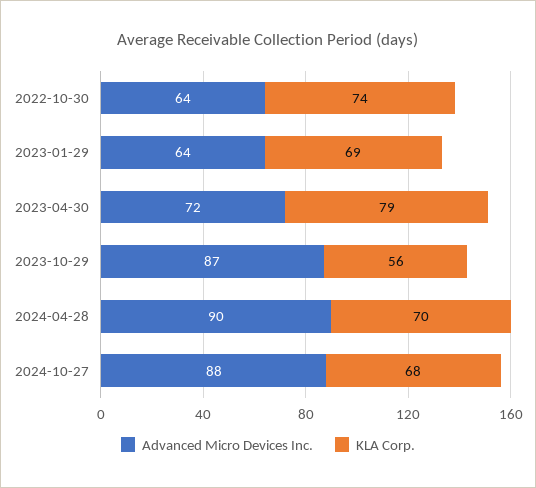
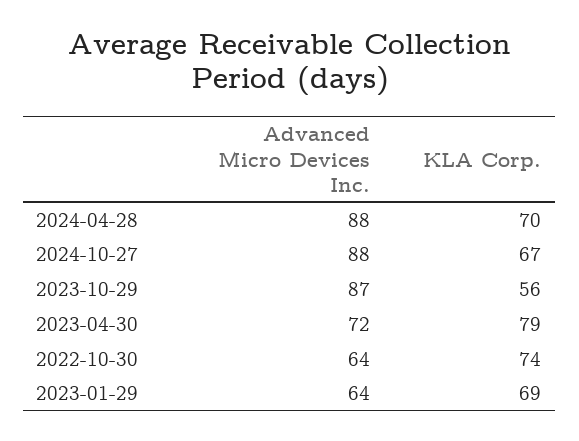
  {
    "Advanced Micro Devices Inc.": {
      "2022-10-30": 64,
      "2023-01-29": 64,
      "2023-04-30": 72,
      "2023-10-29": 87,
-     "2024-04-28": 90,
+     "2024-04-28": 88,
      "2024-10-27": 88
    },
    "KLA Corp.": {
      "2022-10-30": 74,
      "2023-01-29": 69,
      "2023-04-30": 79,
      "2023-10-29": 56,
      "2024-04-28": 70,
-     "2024-10-27": 68
+     "2024-10-27": 67
    }
  }

